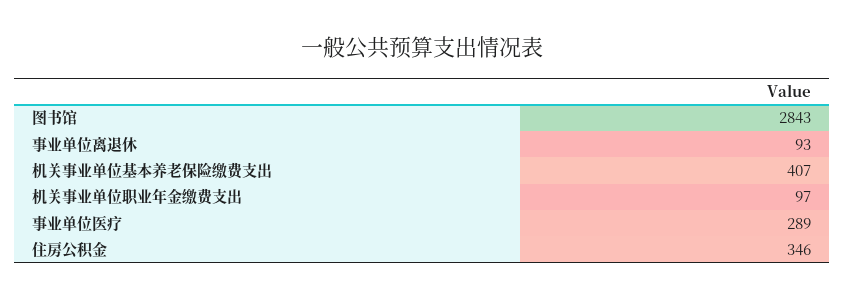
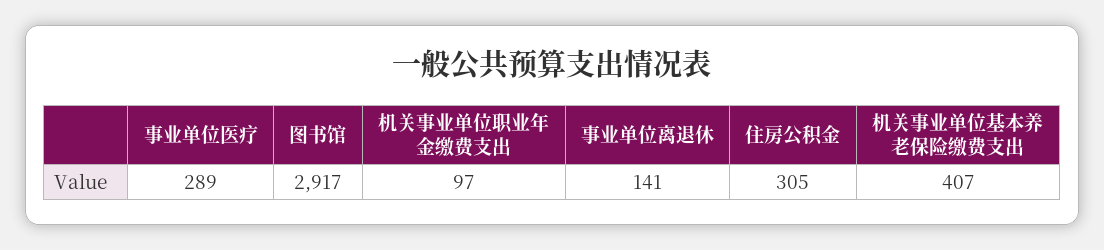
  {
-   "图书馆": 2843,
+   "图书馆": 2917,
-   "事业单位离退休": 93,
+   "事业单位离退休": 141,
    "机关事业单位基本养老保险缴费支出": 407,
    "机关事业单位职业年金缴费支出": 97,
    "事业单位医疗": 289,
-   "住房公积金": 346
+   "住房公积金": 305
  }

